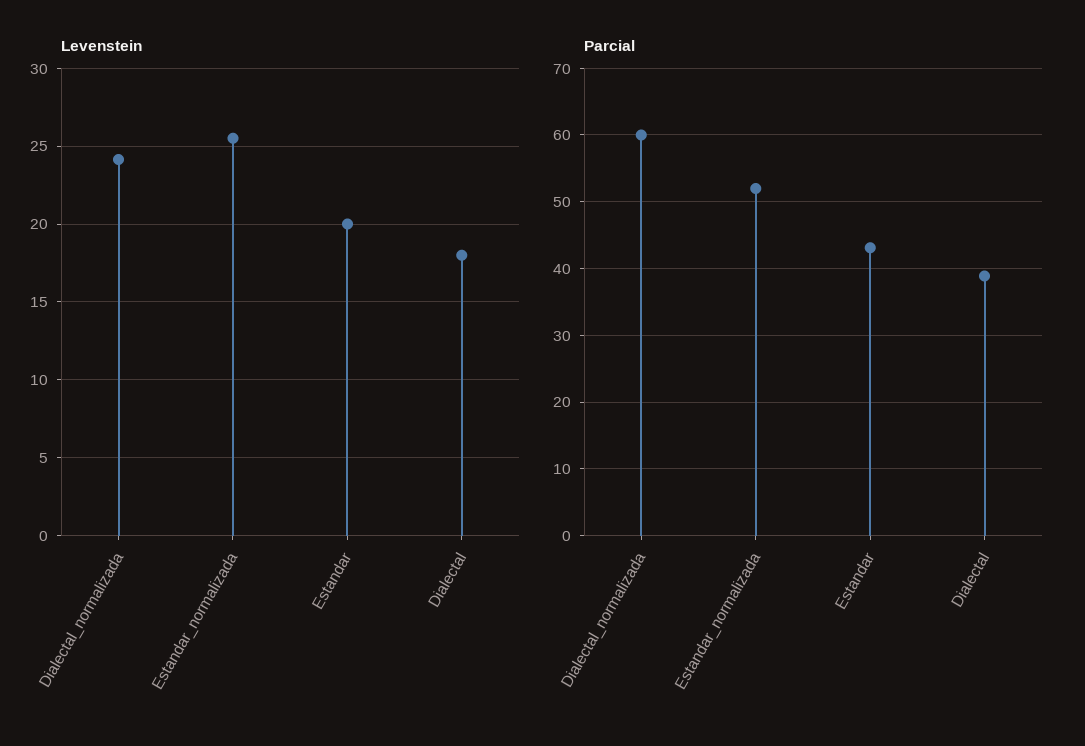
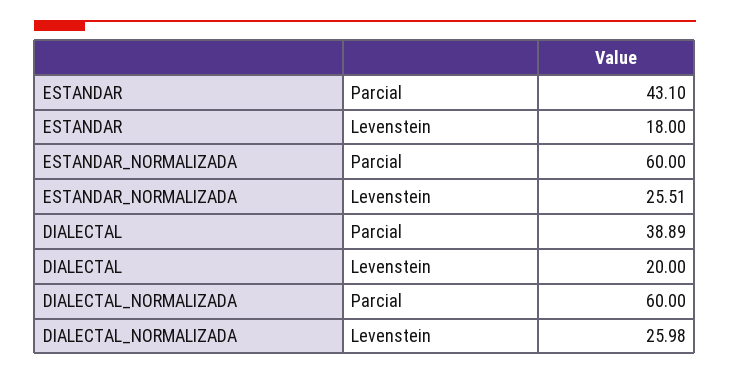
  {
    "Levenstein": {
-     "Dialectal_normalizada": 24,
+     "Dialectal_normalizada": 25.98,
      "Estandar_normalizada": 25.51,
-     "Estandar": 20,
+     "Estandar": 18,
-     "Dialectal": 18
+     "Dialectal": 20
    },
    "Parcial": {
      "Dialectal_normalizada": 60,
-     "Estandar_normalizada": 52,
+     "Estandar_normalizada": 60,
      "Estandar": 43.1,
      "Dialectal": 38.89
    }
  }

